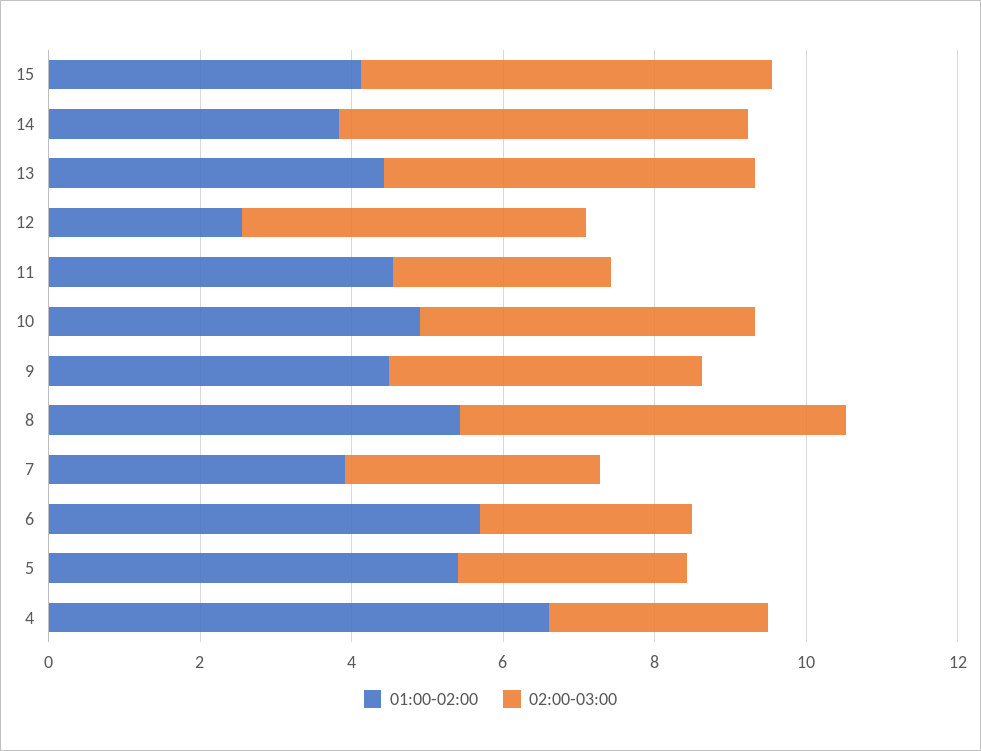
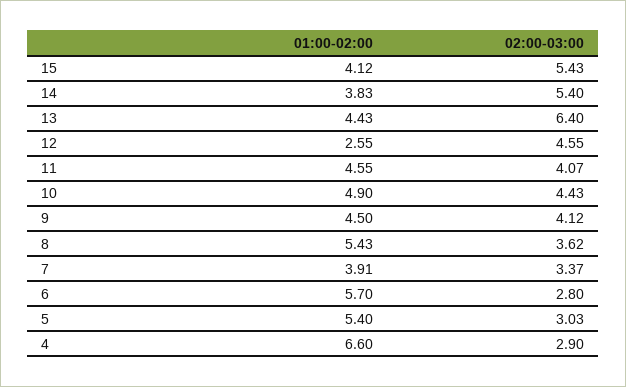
  {
    "01:00-02:00": {
      "15": 4.12,
      "14": 3.83,
      "13": 4.43,
      "12": 2.55,
      "11": 4.55,
      "10": 4.9,
      "9": 4.5,
      "8": 5.43,
      "7": 3.91,
      "6": 5.7,
      "5": 5.4,
      "4": 6.6
    },
    "02:00-03:00": {
      "15": 5.43,
      "14": 5.4,
-     "13": 5,
+     "13": 6.4,
      "12": 4.55,
-     "11": 3,
+     "11": 4.07,
      "10": 4.43,
      "9": 4.12,
-     "8": 5,
+     "8": 3.62,
      "7": 3.37,
      "6": 2.8,
      "5": 3.03,
      "4": 2.9
    }
  }

